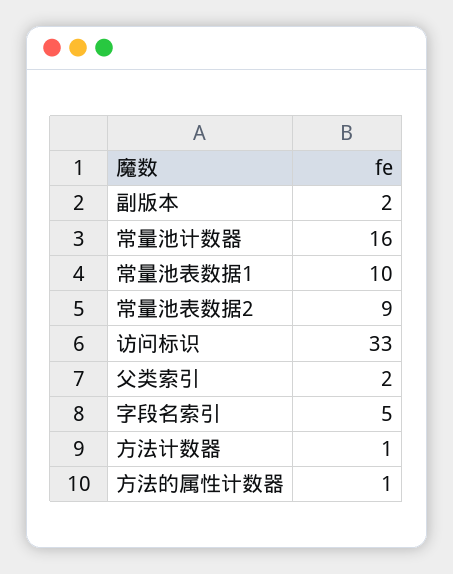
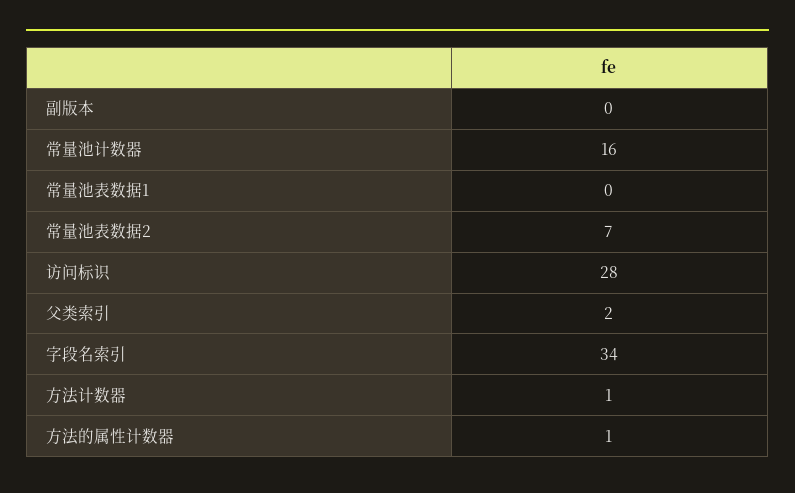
  {
-   "副版本": 2,
+   "副版本": 0,
    "常量池计数器": 16,
-   "常量池表数据1": 10,
+   "常量池表数据1": 0,
-   "常量池表数据2": 9,
+   "常量池表数据2": 7,
-   "访问标识": 33,
+   "访问标识": 28,
    "父类索引": 2,
-   "字段名索引": 5,
+   "字段名索引": 34,
    "方法计数器": 1,
    "方法的属性计数器": 1
  }

